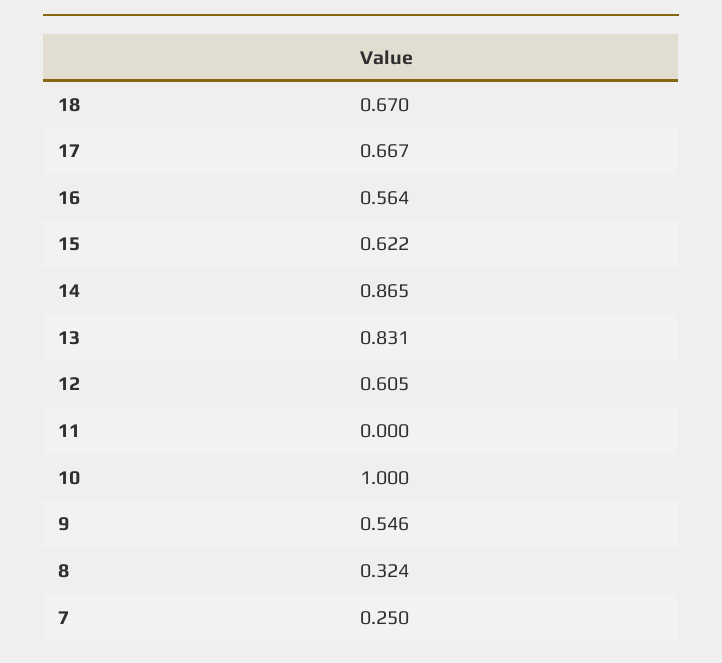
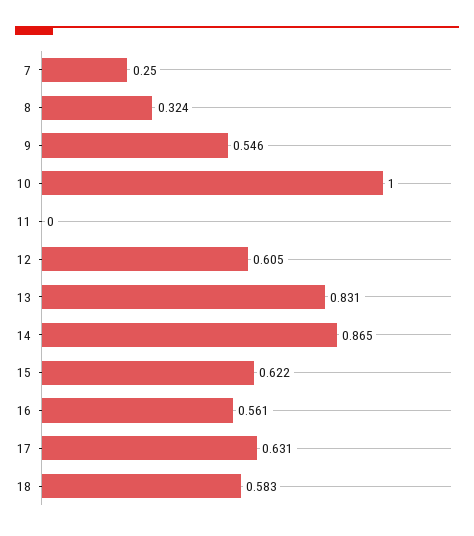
  {
-   "18": 0.67,
+   "18": 0.583,
-   "17": 0.667,
+   "17": 0.631,
-   "16": 0.564,
+   "16": 0.561,
    "15": 0.622,
    "14": 0.865,
    "13": 0.831,
    "12": 0.605,
    "11": 0,
    "10": 1,
    "9": 0.546,
    "8": 0.324,
    "7": 0.25
  }

